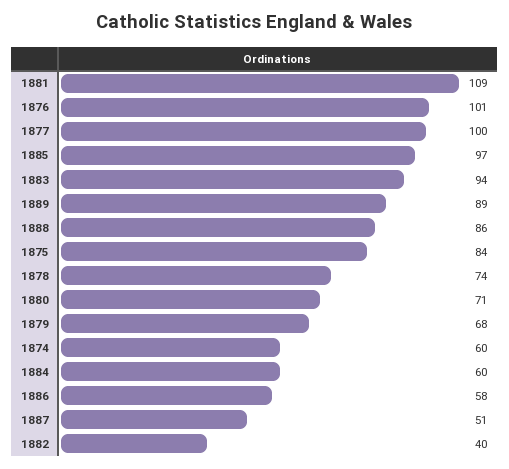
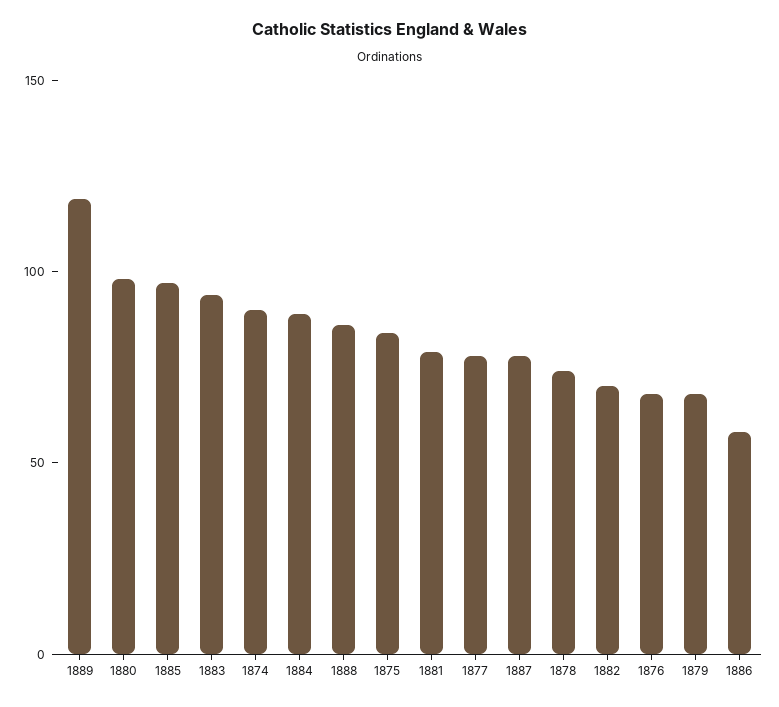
  {
-   "1881": 109,
+   "1881": 80,
-   "1876": 101,
+   "1876": 70,
-   "1877": 100,
+   "1877": 80,
    "1885": 97,
    "1883": 94,
-   "1889": 89,
+   "1889": 120,
    "1888": 86,
    "1875": 84,
    "1878": 74,
-   "1880": 71,
+   "1880": 100,
    "1879": 68,
-   "1874": 60,
+   "1874": 90,
-   "1884": 60,
+   "1884": 90,
    "1886": 58,
-   "1887": 51,
+   "1887": 80,
-   "1882": 40
+   "1882": 70
  }

